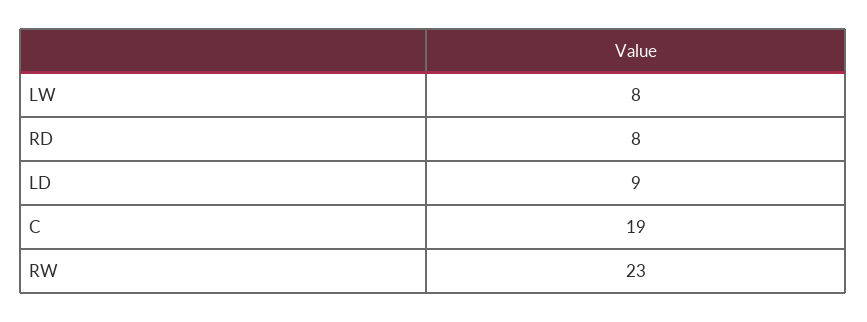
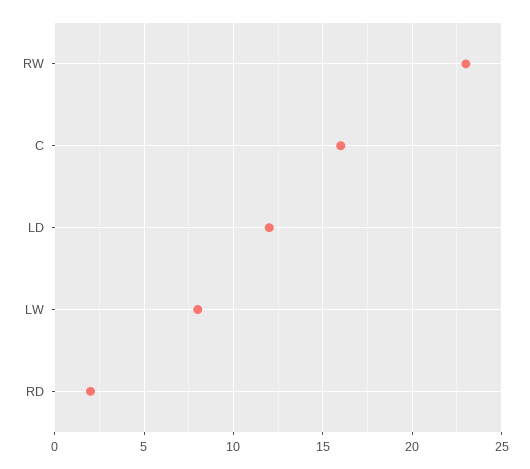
  {
    "LW": 8,
-   "RD": 8,
+   "RD": 2,
-   "LD": 9,
+   "LD": 12,
-   "C": 19,
+   "C": 16,
    "RW": 23
  }

